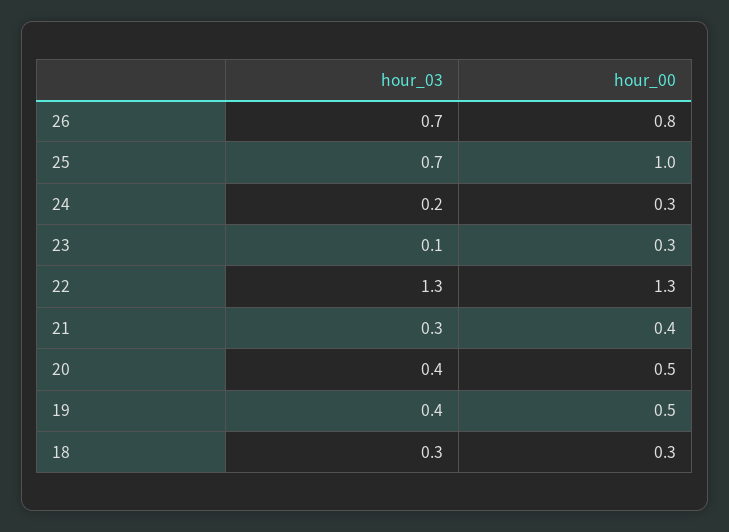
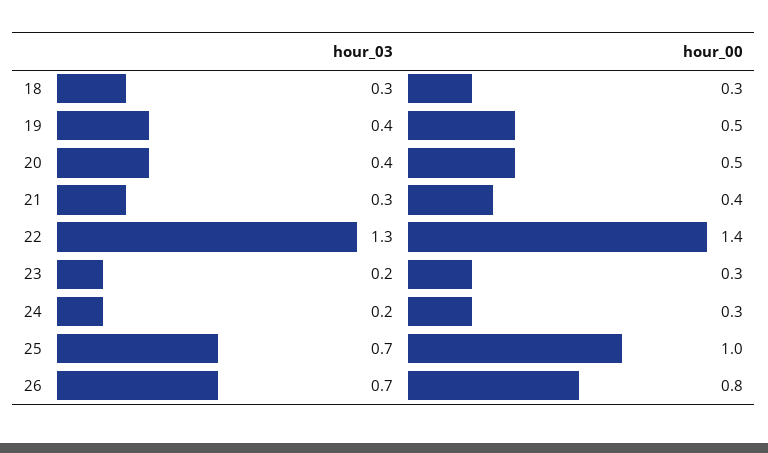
  {
    "hour_03": {
      "26": 0.7,
      "25": 0.7,
      "24": 0.2,
-     "23": 0.1,
+     "23": 0.2,
      "22": 1.3,
      "21": 0.3,
      "20": 0.4,
      "19": 0.4,
      "18": 0.3
    },
    "hour_00": {
      "26": 0.8,
      "25": 1,
      "24": 0.3,
      "23": 0.3,
-     "22": 1.3,
+     "22": 1.4,
      "21": 0.4,
      "20": 0.5,
      "19": 0.5,
      "18": 0.3
    }
  }

